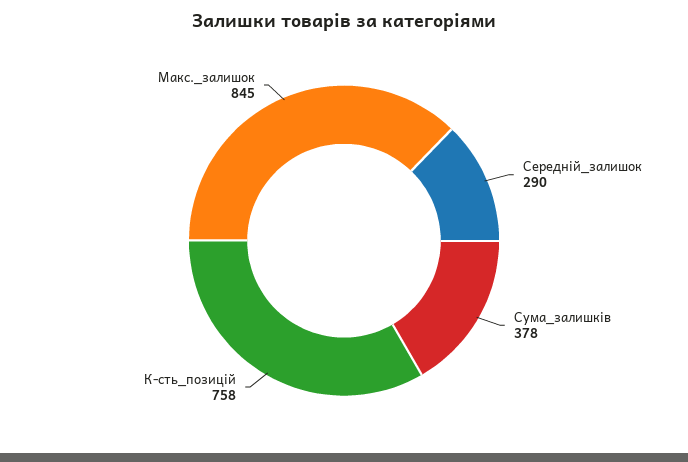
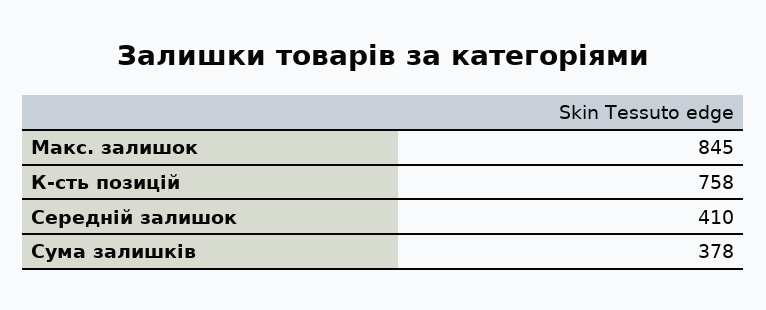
  {
-   "Середній_залишок": 290,
+   "Середній_залишок": 410,
    "Сума_залишків": 378,
    "К-сть_позицій": 758,
    "Макс._залишок": 845
  }

